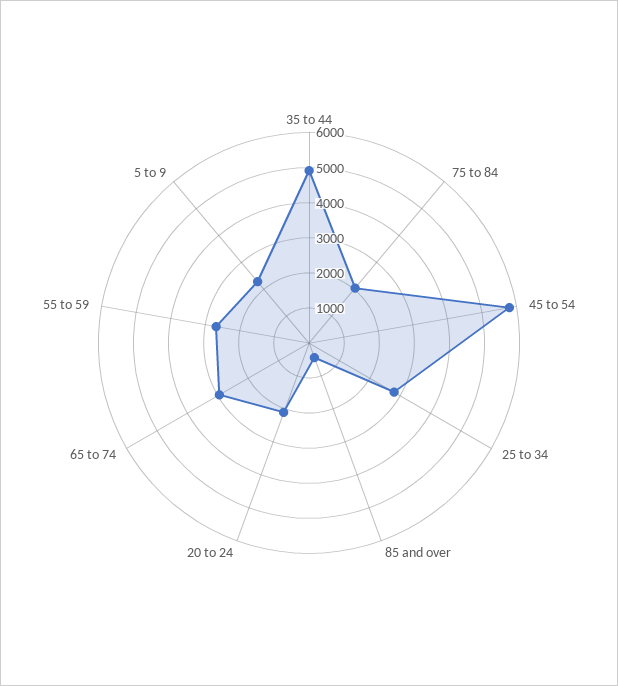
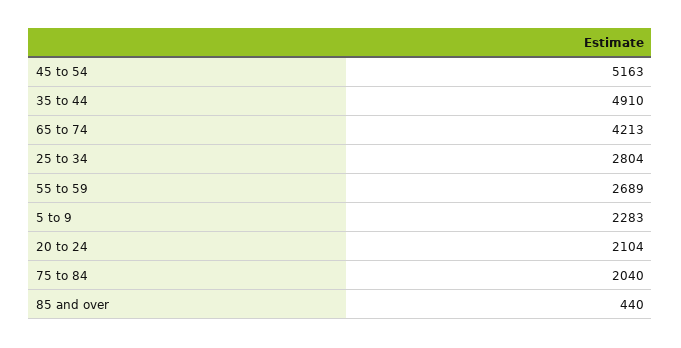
  {
    "35 to 44": 4910,
    "75 to 84": 2040,
-   "45 to 54": 5750,
+   "45 to 54": 5163,
    "25 to 34": 2804,
    "85 and over": 440,
    "20 to 24": 2104,
-   "65 to 74": 3000,
+   "65 to 74": 4213,
    "55 to 59": 2689,
    "5 to 9": 2283
  }

